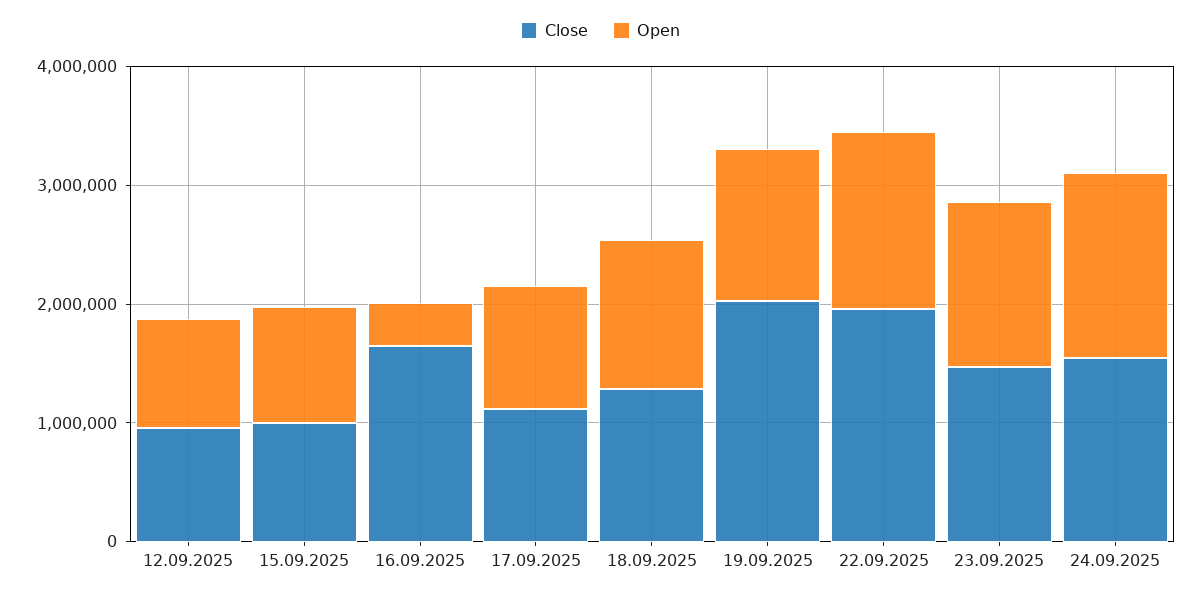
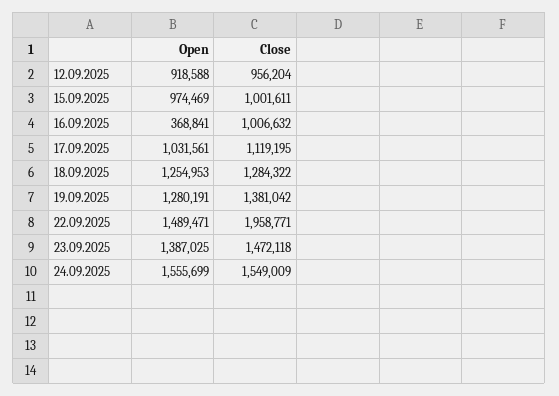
  {
    "Close": {
      "12.09.2025": 956204,
      "15.09.2025": 1001611,
-     "16.09.2025": 1600000,
+     "16.09.2025": 1006632,
      "17.09.2025": 1119195,
      "18.09.2025": 1284322,
-     "19.09.2025": 2000000,
+     "19.09.2025": 1381042,
      "22.09.2025": 1958771,
      "23.09.2025": 1472118,
      "24.09.2025": 1549009
    },
    "Open": {
      "12.09.2025": 918588,
      "15.09.2025": 974469,
      "16.09.2025": 368841,
      "17.09.2025": 1031561,
      "18.09.2025": 1254953,
      "19.09.2025": 1280191,
      "22.09.2025": 1489471,
      "23.09.2025": 1387025,
      "24.09.2025": 1555699
    }
  }

